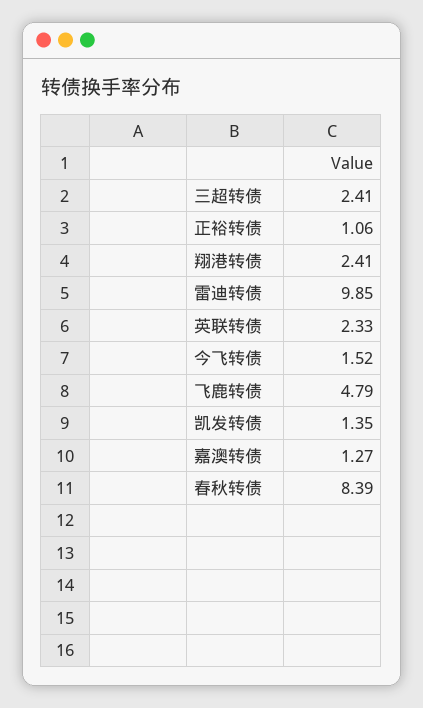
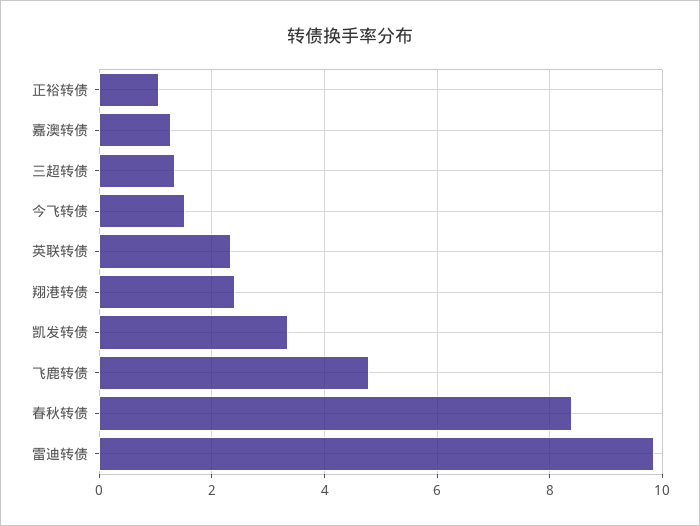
  {
-   "三超转债": 2.41,
+   "三超转债": 1.4,
    "正裕转债": 1.06,
    "翔港转债": 2.41,
    "雷迪转债": 9.85,
    "英联转债": 2.33,
    "今飞转债": 1.52,
    "飞鹿转债": 4.79,
-   "凯发转债": 1.35,
+   "凯发转债": 3.4,
    "嘉澳转债": 1.27,
    "春秋转债": 8.39
  }

